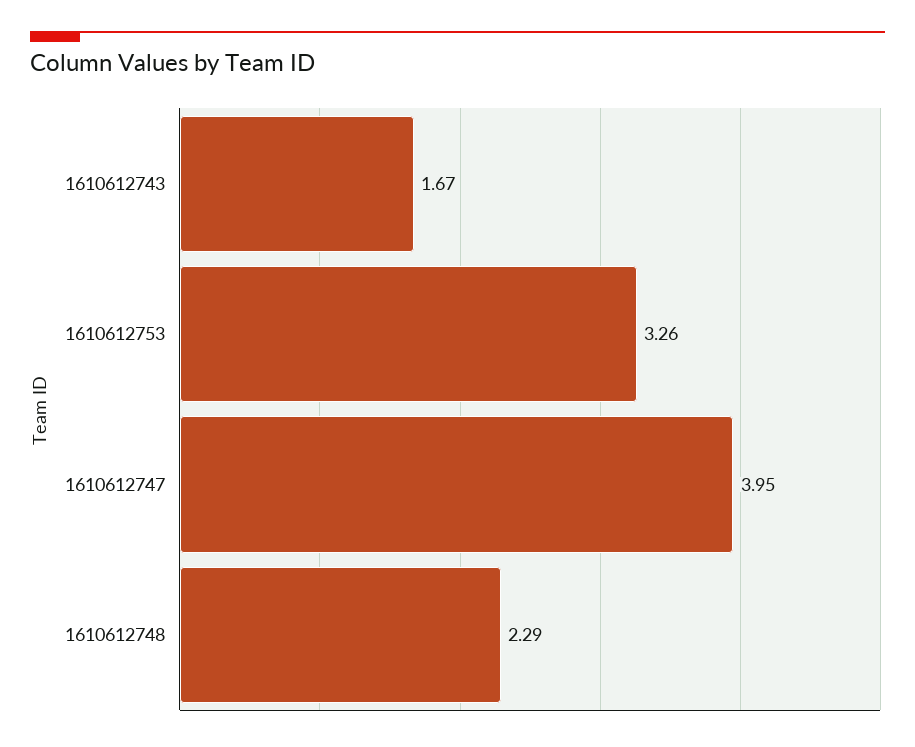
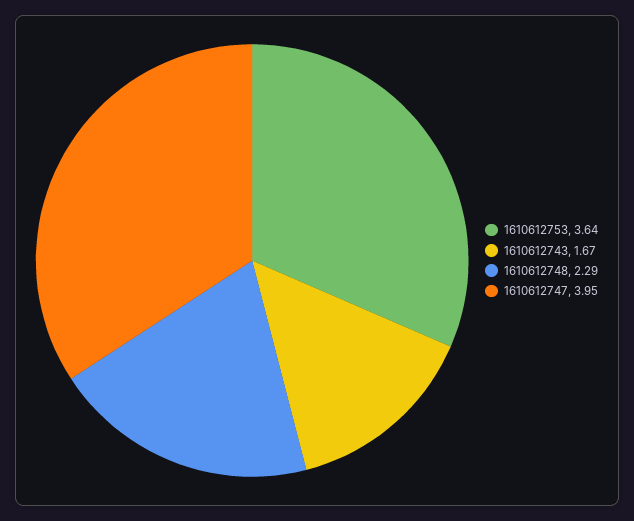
  {
    "1610612743": 1.67,
-   "1610612753": 3.26,
+   "1610612753": 3.64,
    "1610612747": 3.95,
    "1610612748": 2.29
  }

